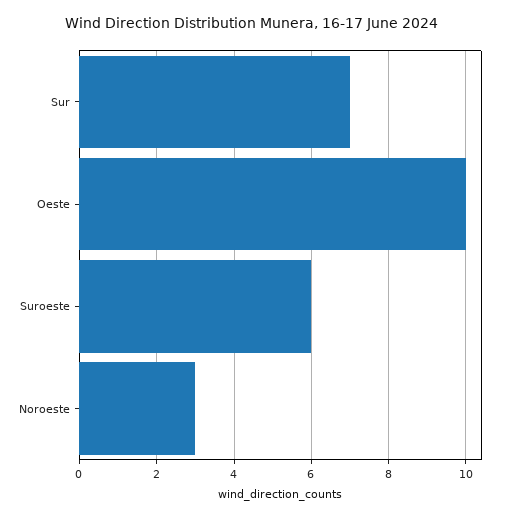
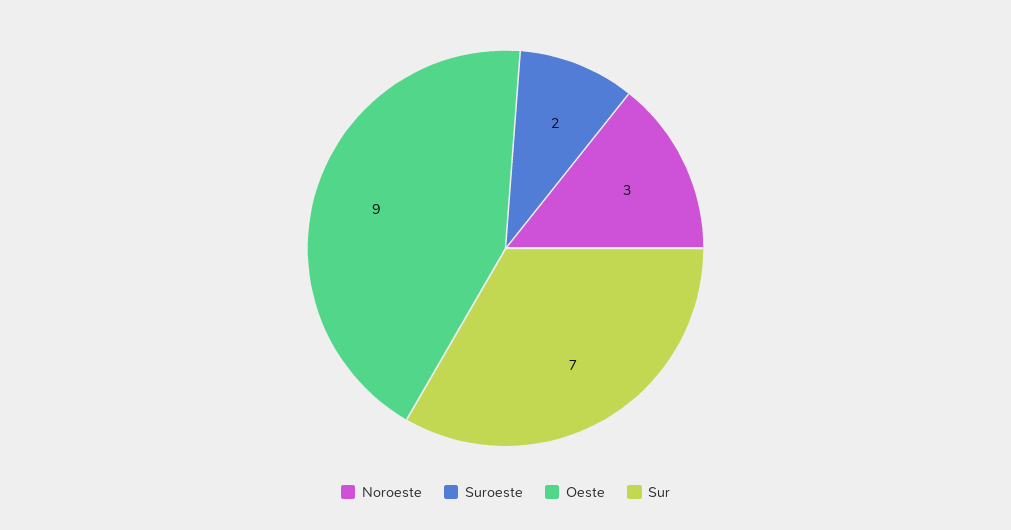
  {
    "Sur": 7,
-   "Oeste": 10,
+   "Oeste": 9,
-   "Suroeste": 6,
+   "Suroeste": 2,
    "Noroeste": 3
  }

